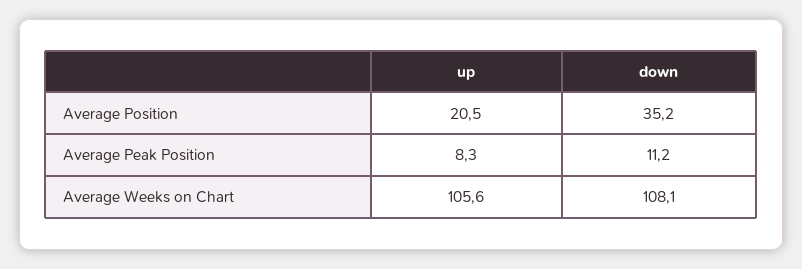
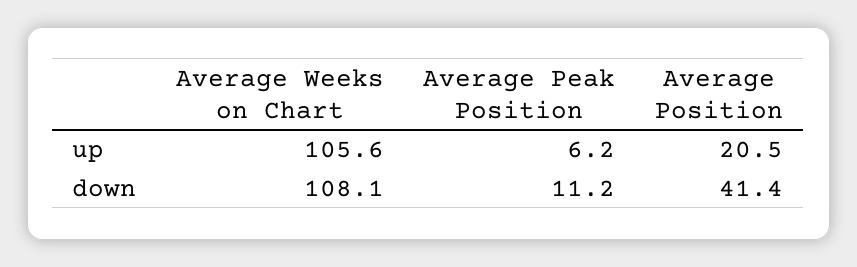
  {
    "up": {
      "Average Position": 20.5,
-     "Average Peak Position": 8.3,
+     "Average Peak Position": 6.2,
      "Average Weeks on Chart": 105.6
    },
    "down": {
-     "Average Position": 35.2,
+     "Average Position": 41.4,
      "Average Peak Position": 11.2,
      "Average Weeks on Chart": 108.1
    }
  }

